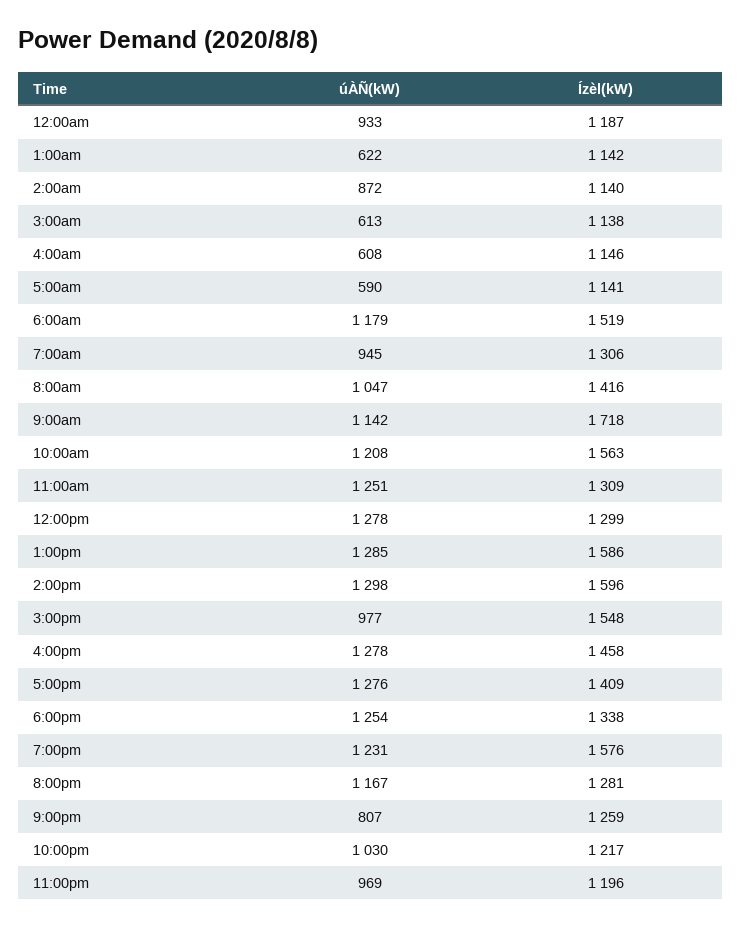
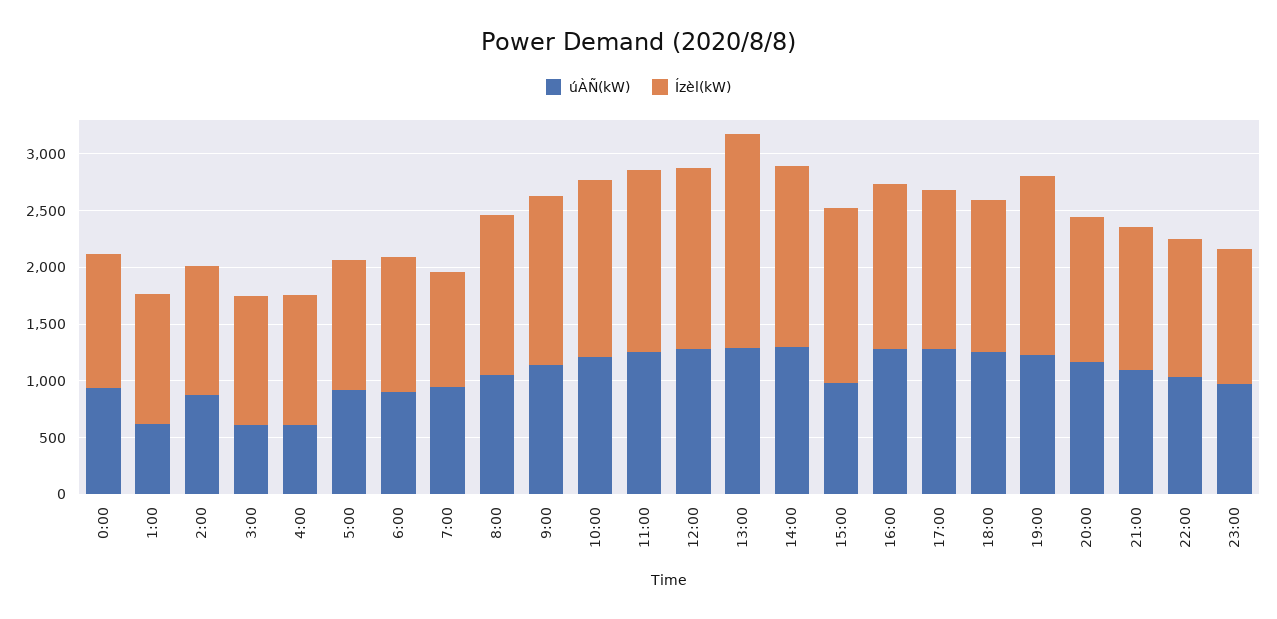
  {
    "úÀÑ(kW)": {
      "12:00am": 933,
      "1:00am": 622,
      "2:00am": 872,
      "3:00am": 613,
      "4:00am": 608,
-     "5:00am": 590,
+     "5:00am": 900,
-     "6:00am": 1179,
+     "6:00am": 900,
      "7:00am": 945,
      "8:00am": 1047,
      "9:00am": 1142,
      "10:00am": 1208,
      "11:00am": 1251,
      "12:00pm": 1278,
      "1:00pm": 1285,
      "2:00pm": 1298,
      "3:00pm": 977,
      "4:00pm": 1278,
      "5:00pm": 1276,
      "6:00pm": 1254,
      "7:00pm": 1231,
      "8:00pm": 1167,
-     "9:00pm": 807,
+     "9:00pm": 1100,
      "10:00pm": 1030,
      "11:00pm": 969
    },
    "Ízèl(kW)": {
      "12:00am": 1187,
      "1:00am": 1142,
      "2:00am": 1140,
      "3:00am": 1138,
      "4:00am": 1146,
      "5:00am": 1141,
-     "6:00am": 1519,
+     "6:00am": 1200,
-     "7:00am": 1306,
+     "7:00am": 1000,
      "8:00am": 1416,
-     "9:00am": 1718,
+     "9:00am": 1500,
      "10:00am": 1563,
-     "11:00am": 1309,
+     "11:00am": 1600,
-     "12:00pm": 1299,
+     "12:00pm": 1600,
-     "1:00pm": 1586,
+     "1:00pm": 1900,
      "2:00pm": 1596,
      "3:00pm": 1548,
      "4:00pm": 1458,
      "5:00pm": 1409,
      "6:00pm": 1338,
      "7:00pm": 1576,
      "8:00pm": 1281,
      "9:00pm": 1259,
      "10:00pm": 1217,
      "11:00pm": 1196
    }
  }

